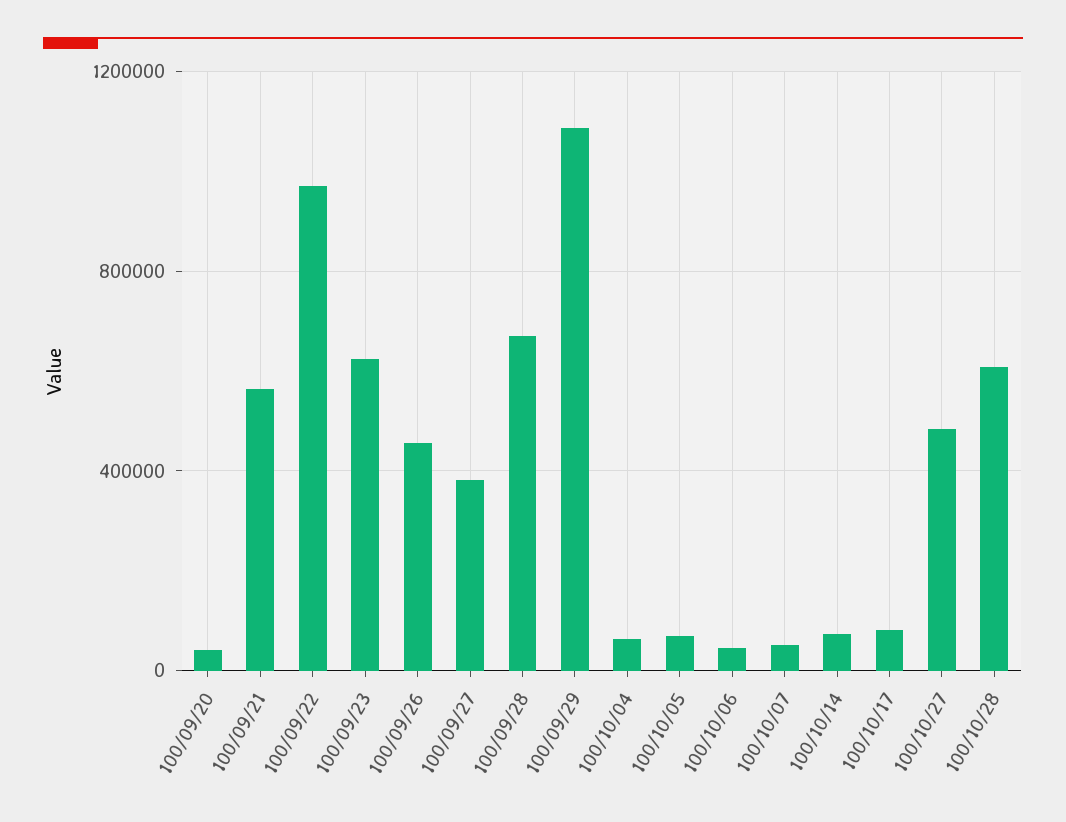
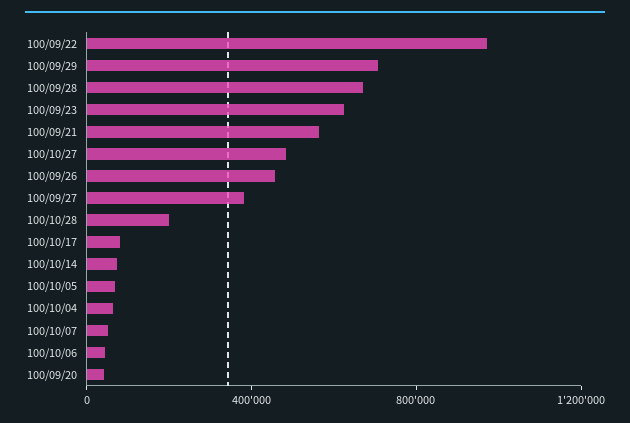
  {
    "100/09/20": 50000,
    "100/09/21": 550000,
    "100/09/22": 950000,
    "100/09/23": 600000,
    "100/09/26": 450000,
    "100/09/27": 400000,
    "100/09/28": 650000,
-   "100/09/29": 1100000,
+   "100/09/29": 700000,
    "100/10/04": 50000,
    "100/10/05": 50000,
    "100/10/06": 50000,
    "100/10/07": 50000,
    "100/10/14": 50000,
    "100/10/17": 100000,
    "100/10/27": 500000,
-   "100/10/28": 600000
+   "100/10/28": 200000
  }

